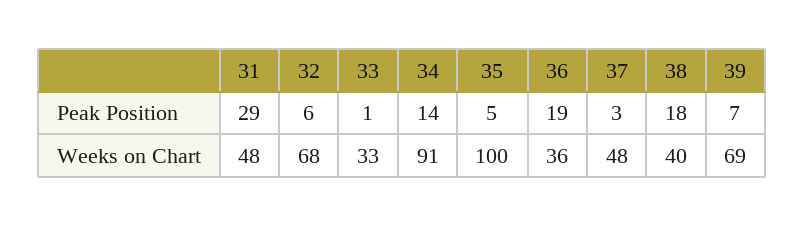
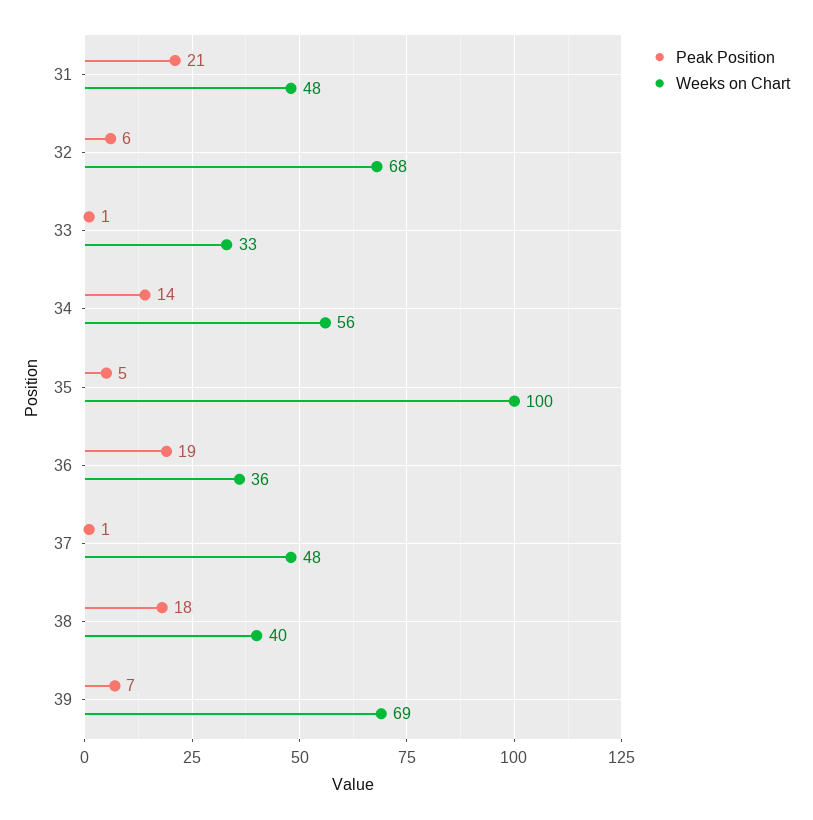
  {
    "Peak Position": {
-     "31": 29,
+     "31": 21,
      "32": 6,
      "33": 1,
      "34": 14,
      "35": 5,
      "36": 19,
-     "37": 3,
+     "37": 1,
      "38": 18,
      "39": 7
    },
    "Weeks on Chart": {
      "31": 48,
      "32": 68,
      "33": 33,
-     "34": 91,
+     "34": 56,
      "35": 100,
      "36": 36,
      "37": 48,
      "38": 40,
      "39": 69
    }
  }

